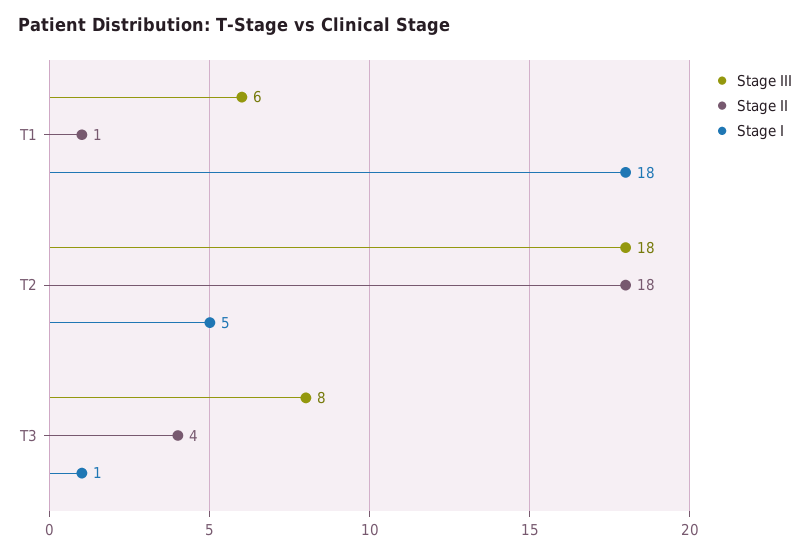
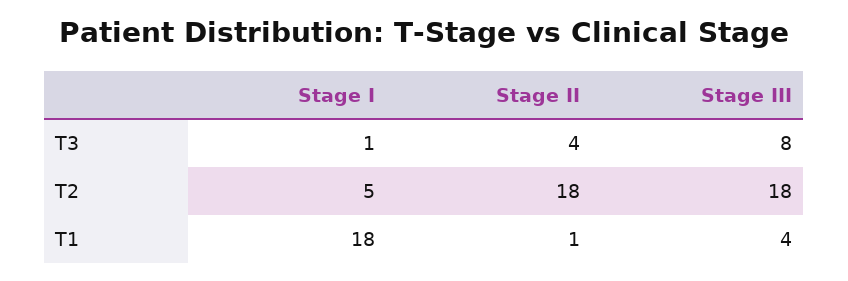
  {
    "Stage III": {
-     "T1": 6,
+     "T1": 4,
      "T2": 18,
      "T3": 8
    },
    "Stage II": {
      "T1": 1,
      "T2": 18,
      "T3": 4
    },
    "Stage I": {
      "T1": 18,
      "T2": 5,
      "T3": 1
    }
  }

